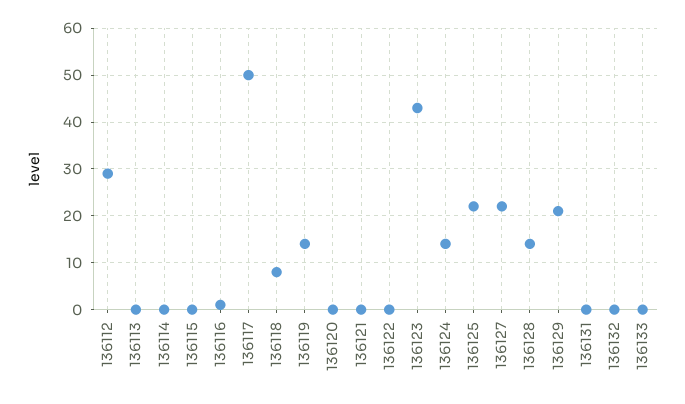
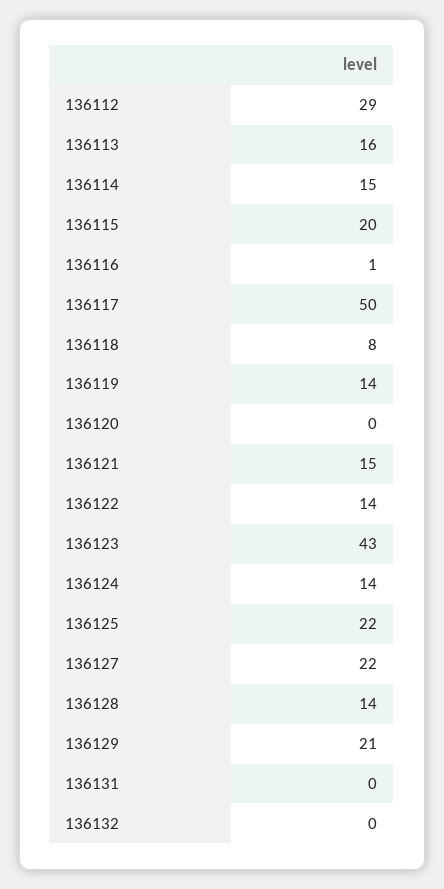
  {
    "136112": 29,
-   "136113": 0,
+   "136113": 16,
-   "136114": 0,
+   "136114": 15,
-   "136115": 0,
+   "136115": 20,
    "136116": 1,
    "136117": 50,
    "136118": 8,
    "136119": 14,
    "136120": 0,
-   "136121": 0,
+   "136121": 15,
-   "136122": 0,
+   "136122": 14,
    "136123": 43,
    "136124": 14,
    "136125": 22,
    "136127": 22,
    "136128": 14,
    "136129": 21,
    "136131": 0,
-   "136132": 0,
+   "136132": 0
-   "136133": 0
  }

